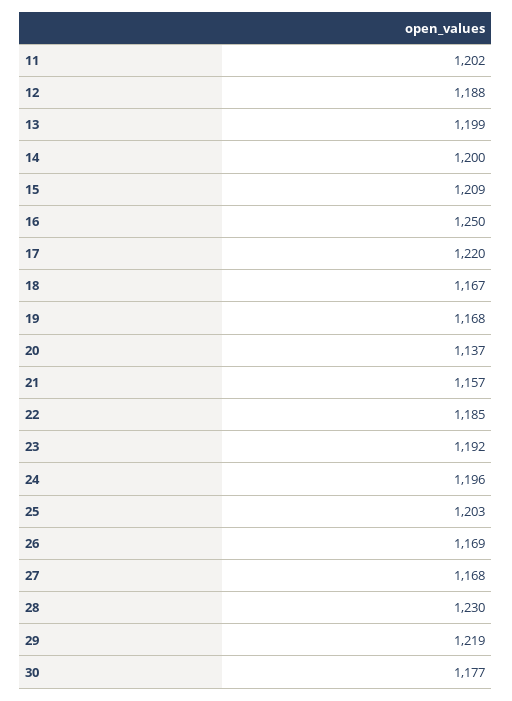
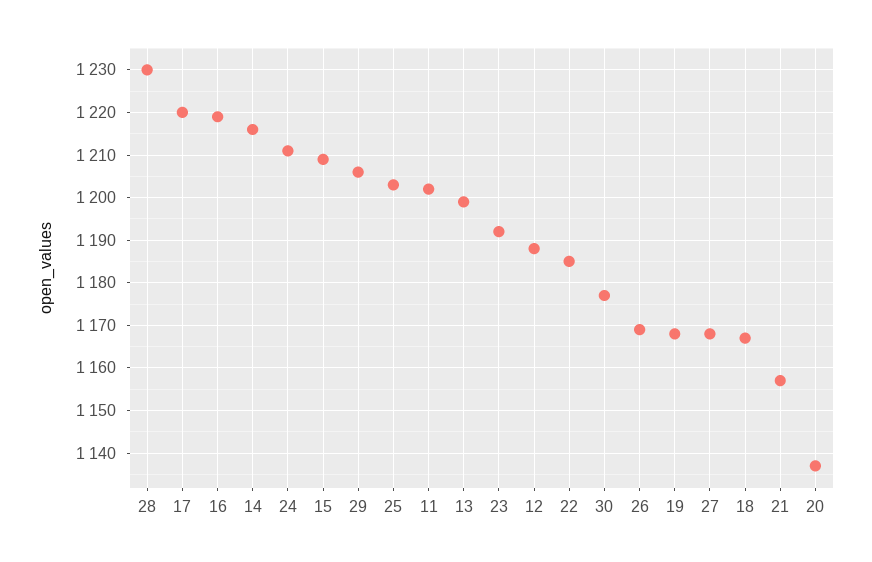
  {
    "11": 1202,
    "12": 1188,
    "13": 1199,
-   "14": 1200,
+   "14": 1215,
    "15": 1209,
-   "16": 1250,
+   "16": 1220,
    "17": 1220,
    "18": 1167,
    "19": 1168,
    "20": 1137,
    "21": 1157,
    "22": 1185,
    "23": 1192,
-   "24": 1196,
+   "24": 1210,
    "25": 1203,
    "26": 1169,
    "27": 1168,
    "28": 1230,
-   "29": 1219,
+   "29": 1205,
    "30": 1177
  }

